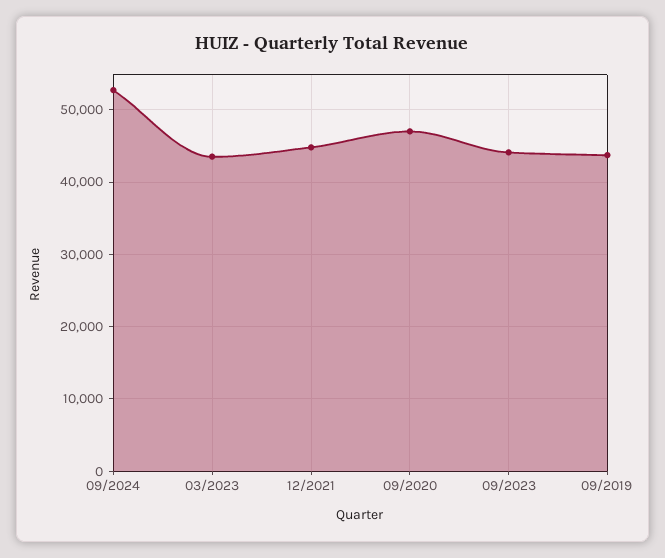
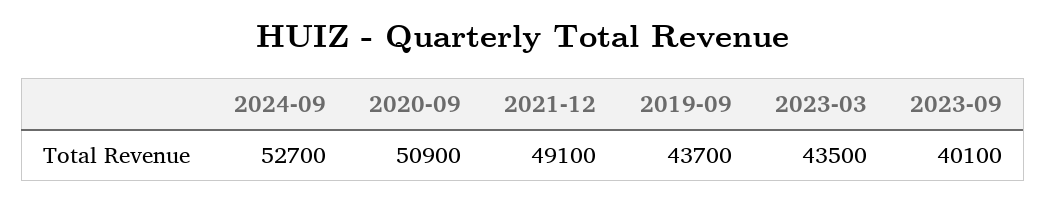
  {
    "09/2024": 52700,
    "03/2023": 43500,
-   "12/2021": 45000,
+   "12/2021": 49100,
-   "09/2020": 47000,
+   "09/2020": 50900,
-   "09/2023": 44000,
+   "09/2023": 40100,
    "09/2019": 43700
  }

